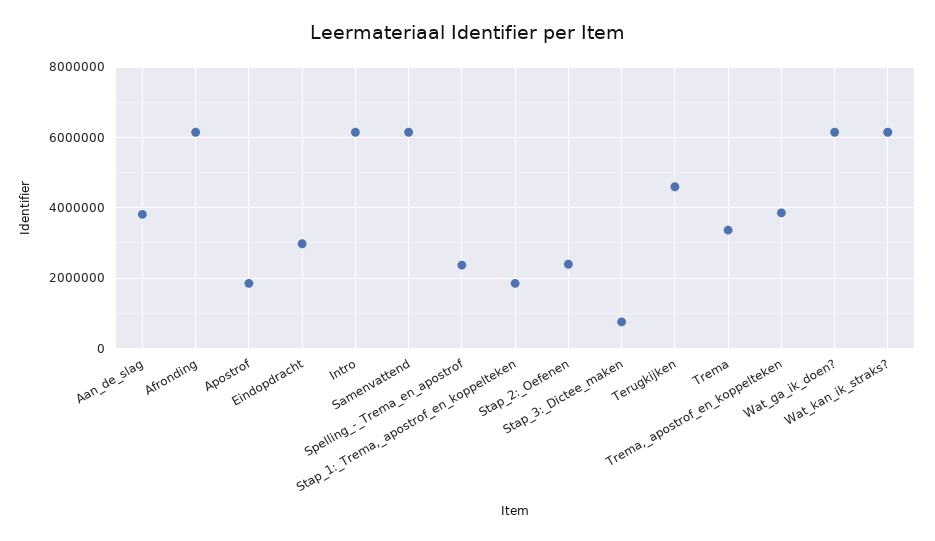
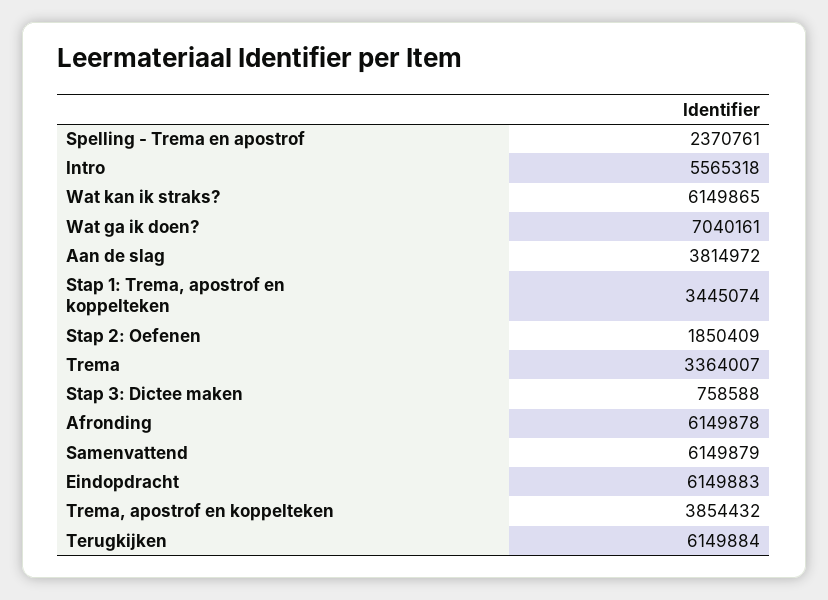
  {
    "Aan_de_slag": 3814972,
    "Afronding": 6149878,
-   "Apostrof": 1800000,
-   "Eindopdracht": 3000000,
+   "Eindopdracht": 6149883,
-   "Intro": 6200000,
+   "Intro": 5565318,
    "Samenvattend": 6149879,
    "Spelling_-_Trema_en_apostrof": 2370761,
-   "Stap_1:_Trema,_apostrof_en_koppelteken": 1800000,
+   "Stap_1:_Trema,_apostrof_en_koppelteken": 3445074,
-   "Stap_2:_Oefenen": 2400000,
+   "Stap_2:_Oefenen": 1850409,
    "Stap_3:_Dictee_maken": 758588,
-   "Terugkijken": 4600000,
+   "Terugkijken": 6149884,
    "Trema": 3364007,
    "Trema,_apostrof_en_koppelteken": 3854432,
-   "Wat_ga_ik_doen?": 6200000,
+   "Wat_ga_ik_doen?": 7040161,
    "Wat_kan_ik_straks?": 6149865
  }

